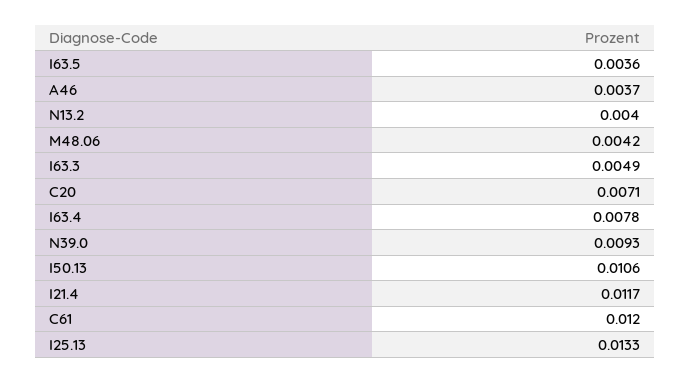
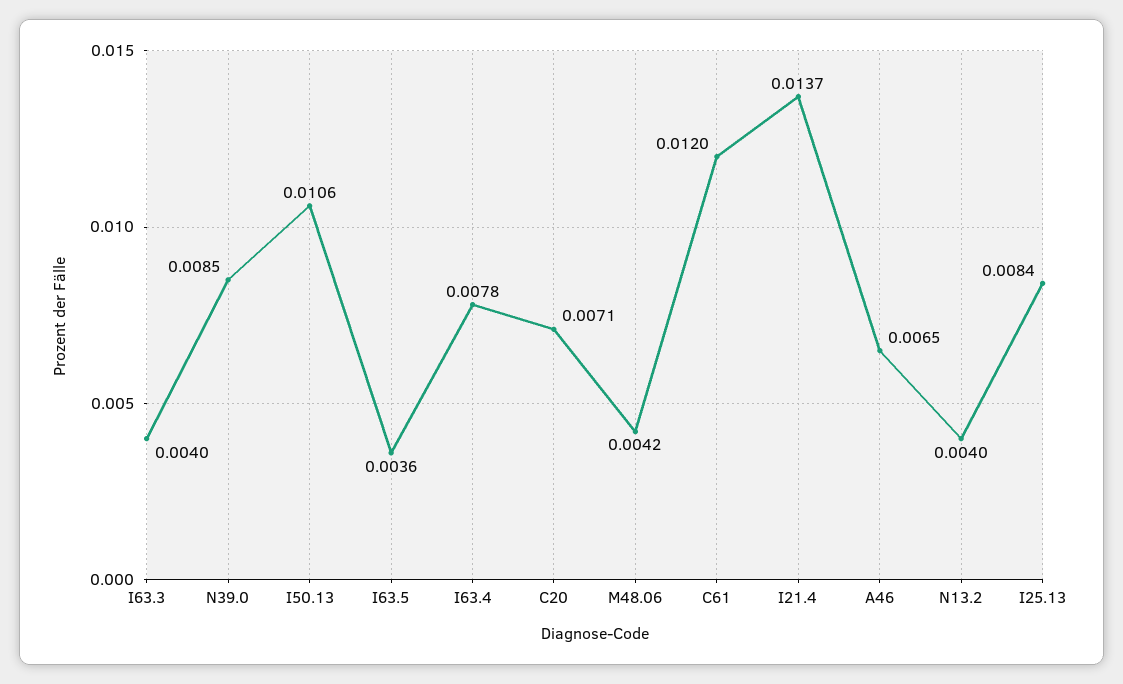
  {
    "I63.5": 0.0036,
-   "A46": 0.0037,
+   "A46": 0.0065,
    "N13.2": 0.004,
    "M48.06": 0.0042,
-   "I63.3": 0.0049,
+   "I63.3": 0.004,
    "C20": 0.0071,
    "I63.4": 0.0078,
-   "N39.0": 0.0093,
+   "N39.0": 0.0085,
    "I50.13": 0.0106,
-   "I21.4": 0.0117,
+   "I21.4": 0.0137,
    "C61": 0.012,
-   "I25.13": 0.0133
+   "I25.13": 0.0084
  }

